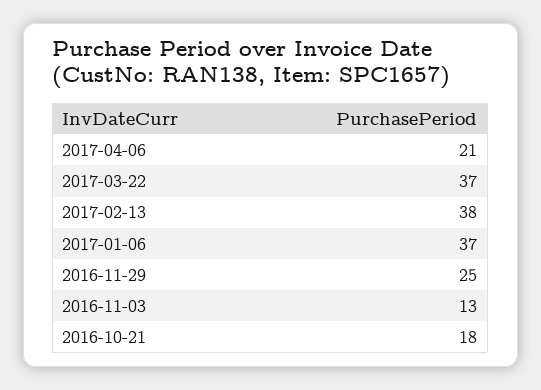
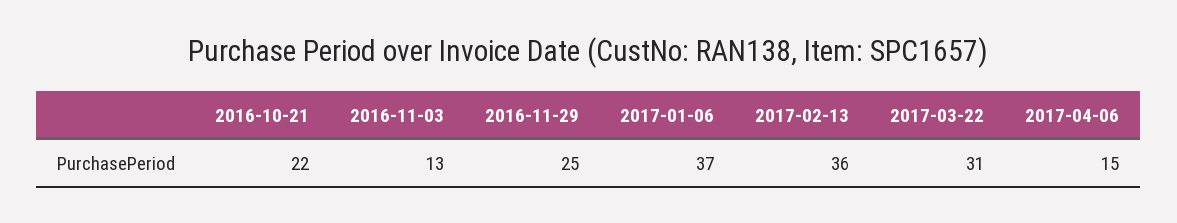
  {
-   "2017-04-06": 21,
+   "2017-04-06": 15,
-   "2017-03-22": 37,
+   "2017-03-22": 31,
-   "2017-02-13": 38,
+   "2017-02-13": 36,
    "2017-01-06": 37,
    "2016-11-29": 25,
    "2016-11-03": 13,
-   "2016-10-21": 18
+   "2016-10-21": 22
  }

